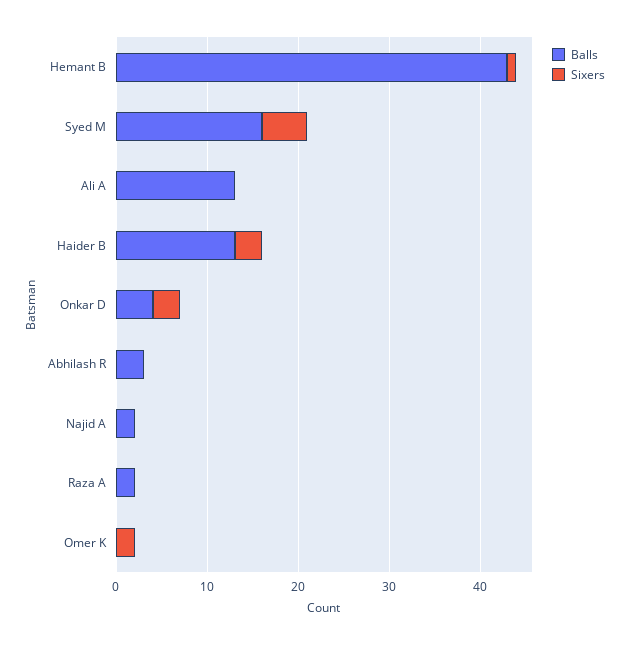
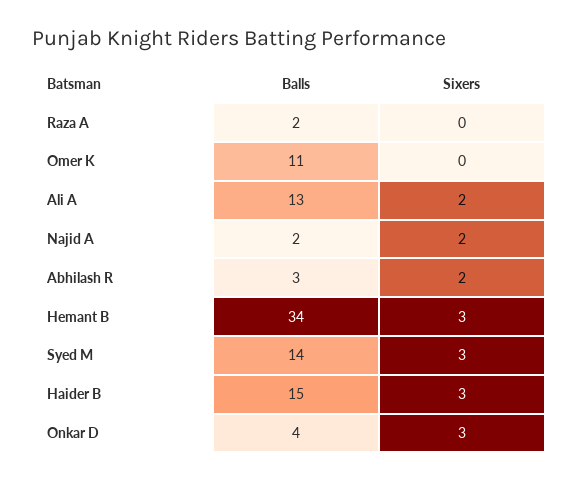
  {
    "Balls": {
-     "Hemant B": 43,
+     "Hemant B": 34,
-     "Syed M": 16,
+     "Syed M": 14,
      "Ali A": 13,
-     "Haider B": 13,
+     "Haider B": 15,
      "Onkar D": 4,
      "Abhilash R": 3,
      "Najid A": 2,
      "Raza A": 2,
-     "Omer K": 0
+     "Omer K": 11
    },
    "Sixers": {
-     "Hemant B": 1,
+     "Hemant B": 3,
-     "Syed M": 5,
+     "Syed M": 3,
-     "Ali A": 0,
+     "Ali A": 2,
      "Haider B": 3,
      "Onkar D": 3,
-     "Abhilash R": 0,
+     "Abhilash R": 2,
-     "Najid A": 0,
+     "Najid A": 2,
      "Raza A": 0,
-     "Omer K": 2
+     "Omer K": 0
    }
  }

